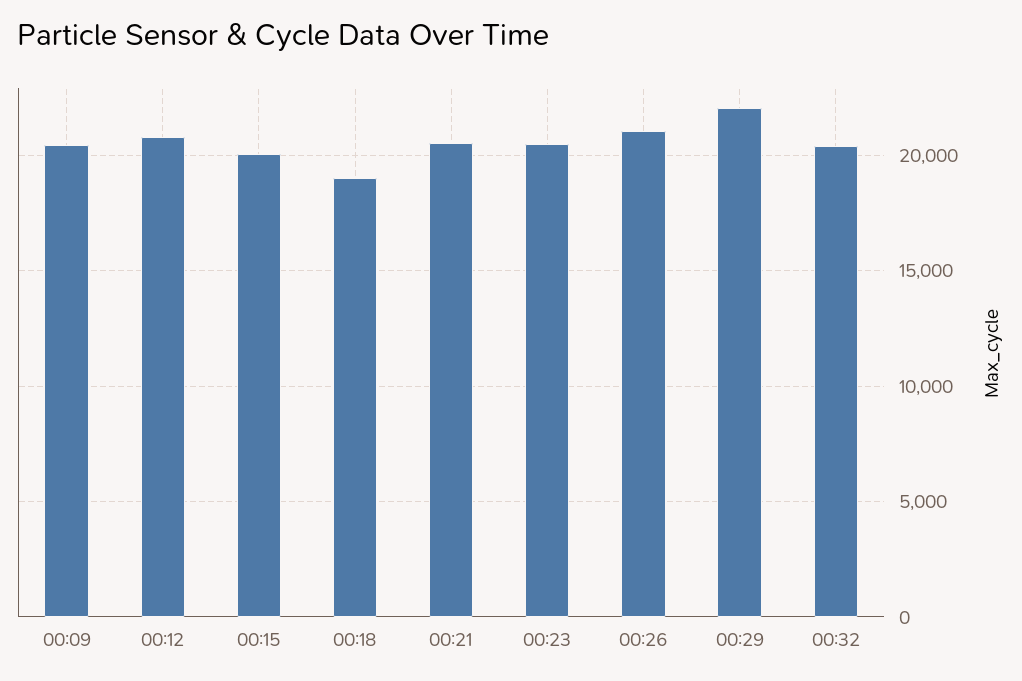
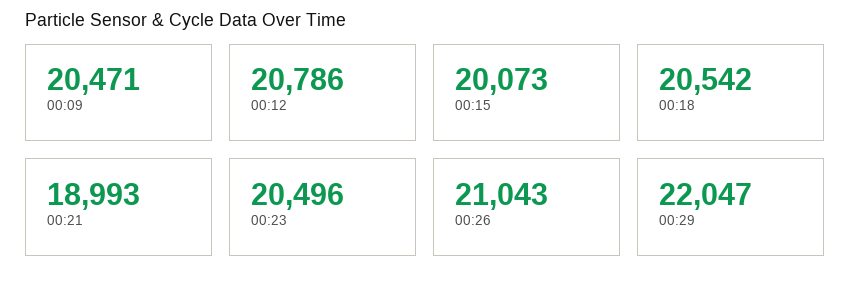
  {
    "00:09": 20471,
    "00:12": 20786,
    "00:15": 20073,
-   "00:18": 19000,
+   "00:18": 20542,
-   "00:21": 20500,
+   "00:21": 18993,
    "00:23": 20496,
    "00:26": 21043,
-   "00:29": 22047,
+   "00:29": 22047
-   "00:32": 20500
  }

